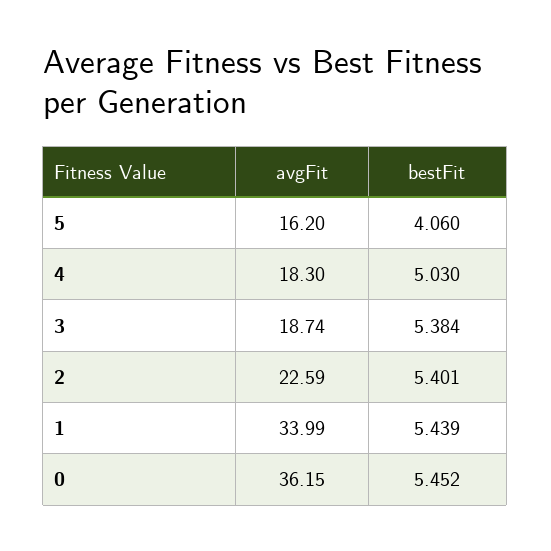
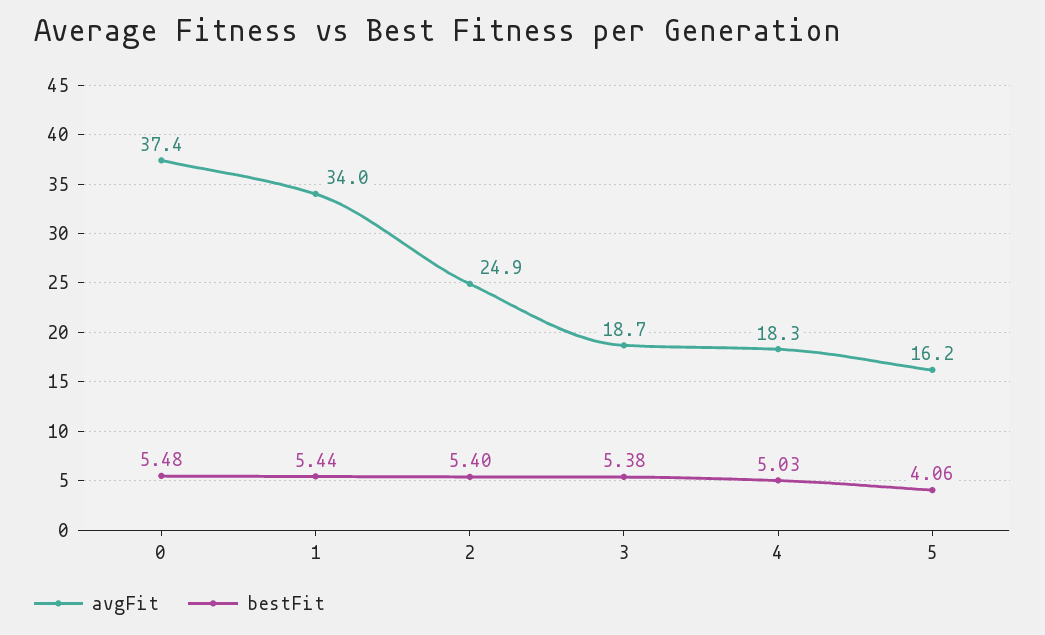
  {
    "avgFit": {
      "5": 16.2,
      "4": 18.3,
      "3": 18.74,
-     "2": 22.59,
+     "2": 24.9,
      "1": 33.99,
-     "0": 36.15
+     "0": 37.4
    },
    "bestFit": {
      "5": 4.06,
      "4": 5.03,
      "3": 5.384,
      "2": 5.401,
      "1": 5.439,
-     "0": 5.452
+     "0": 5.48
    }
  }

